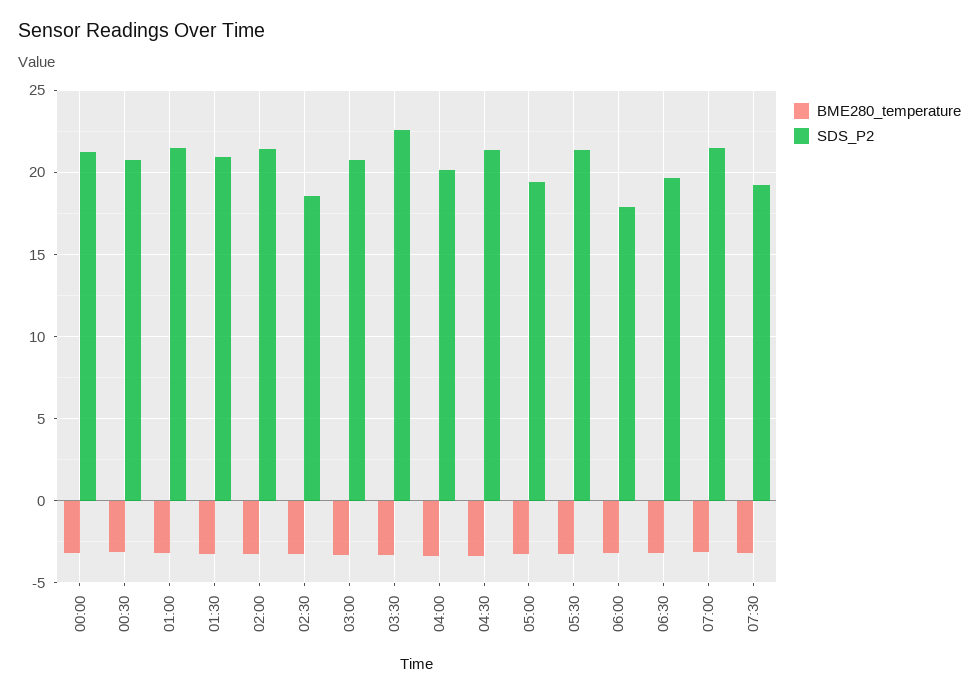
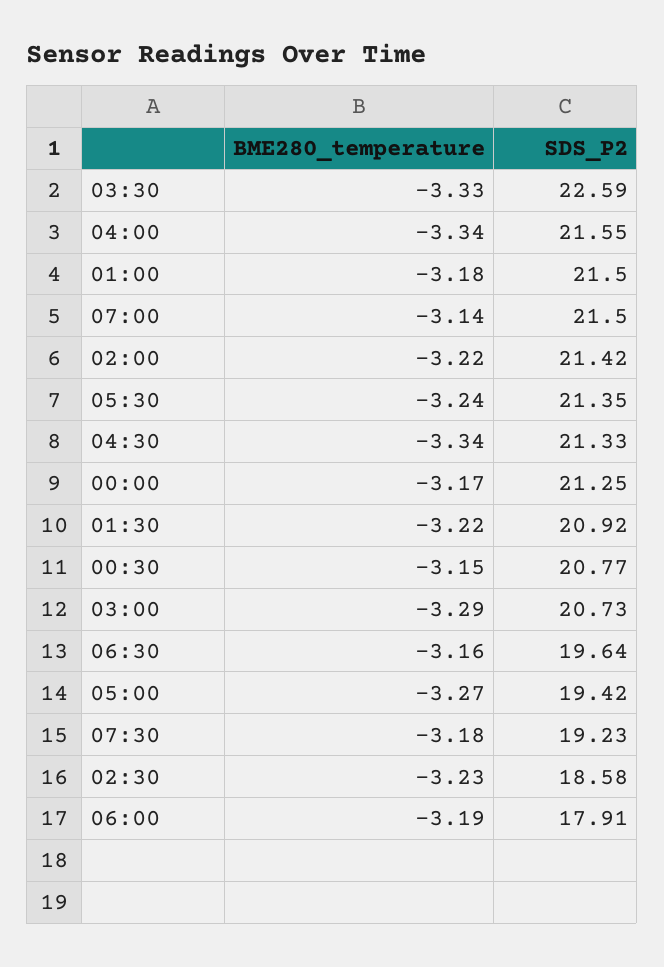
  {
    "BME280_temperature": {
      "00:00": -3.17,
      "00:30": -3.15,
      "01:00": -3.18,
      "01:30": -3.22,
      "02:00": -3.22,
      "02:30": -3.23,
      "03:00": -3.29,
      "03:30": -3.33,
      "04:00": -3.34,
      "04:30": -3.34,
      "05:00": -3.27,
      "05:30": -3.24,
      "06:00": -3.19,
      "06:30": -3.16,
      "07:00": -3.14,
      "07:30": -3.18
    },
    "SDS_P2": {
      "00:00": 21.25,
      "00:30": 20.77,
      "01:00": 21.5,
      "01:30": 20.92,
      "02:00": 21.42,
      "02:30": 18.58,
      "03:00": 20.73,
      "03:30": 22.59,
-     "04:00": 20,
+     "04:00": 21.55,
      "04:30": 21.33,
      "05:00": 19.42,
      "05:30": 21.35,
      "06:00": 17.91,
      "06:30": 19.64,
      "07:00": 21.5,
      "07:30": 19.23
    }
  }

